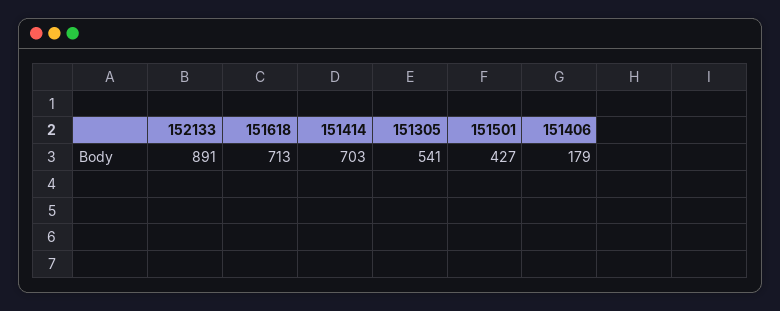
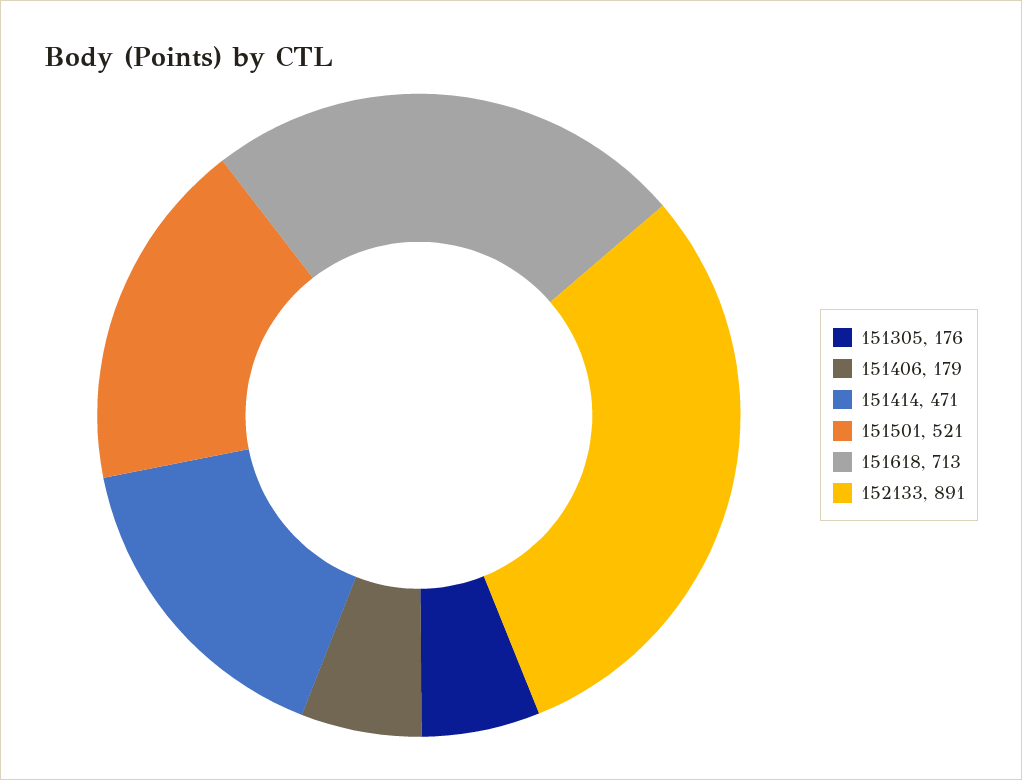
  {
    "152133": 891,
    "151618": 713,
-   "151414": 703,
+   "151414": 471,
-   "151305": 541,
+   "151305": 176,
-   "151501": 427,
+   "151501": 521,
    "151406": 179
  }

